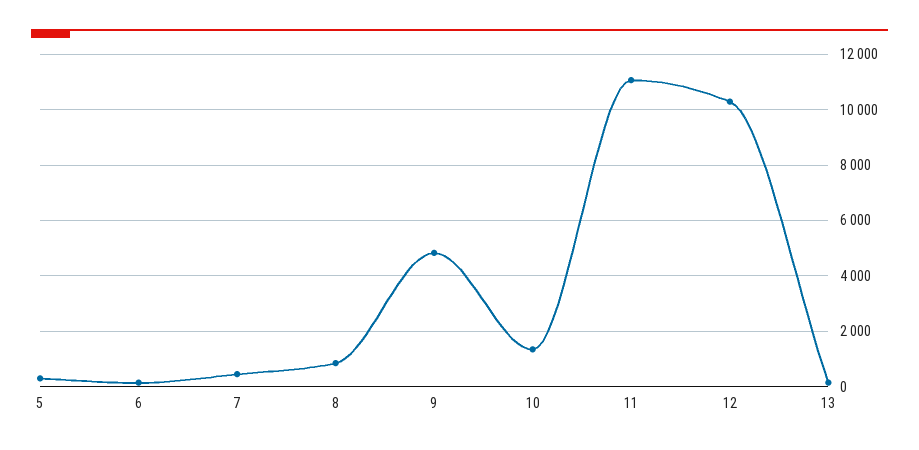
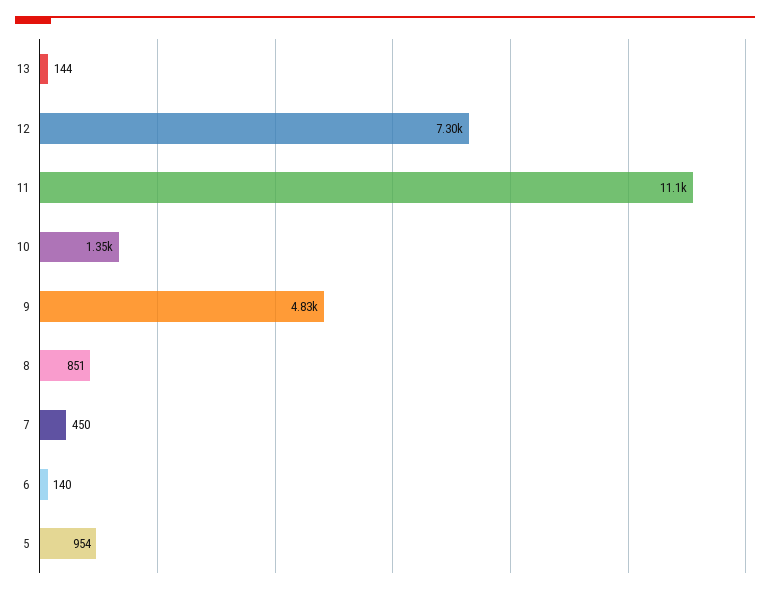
  {
-   "5": 250,
+   "5": 954,
    "6": 140,
    "7": 450,
    "8": 851,
    "9": 4830,
    "10": 1350,
    "11": 11100,
-   "12": 10250,
+   "12": 7300,
    "13": 144
  }

